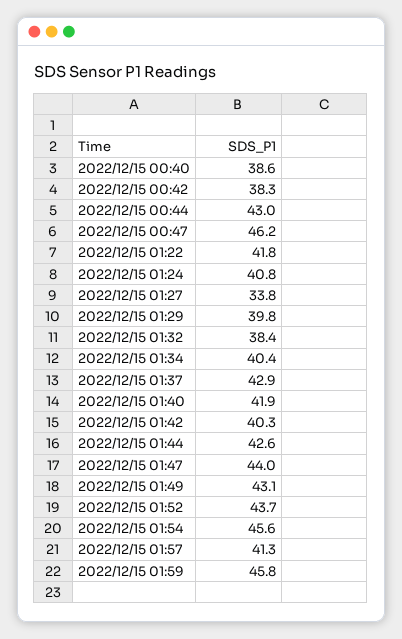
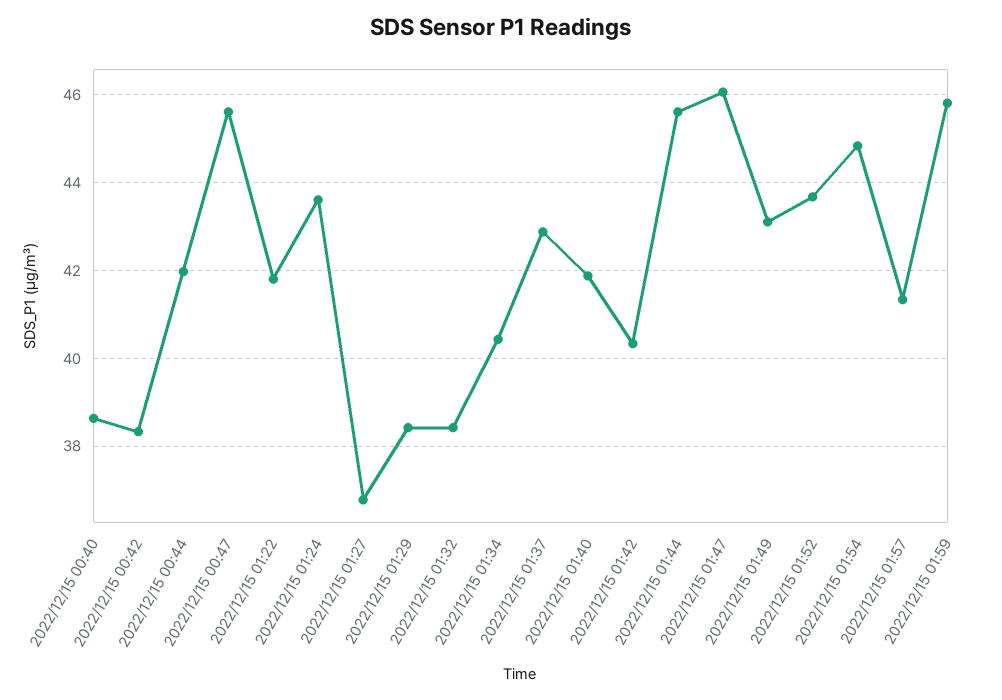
  {
    "2022/12/15 00:40": 38.6,
    "2022/12/15 00:42": 38.3,
-   "2022/12/15 00:44": 43,
+   "2022/12/15 00:44": 42,
-   "2022/12/15 00:47": 46.2,
+   "2022/12/15 00:47": 45.6,
    "2022/12/15 01:22": 41.8,
-   "2022/12/15 01:24": 40.8,
+   "2022/12/15 01:24": 43.6,
-   "2022/12/15 01:27": 33.8,
+   "2022/12/15 01:27": 36.8,
-   "2022/12/15 01:29": 39.8,
+   "2022/12/15 01:29": 38.4,
    "2022/12/15 01:32": 38.4,
    "2022/12/15 01:34": 40.4,
    "2022/12/15 01:37": 42.9,
    "2022/12/15 01:40": 41.9,
    "2022/12/15 01:42": 40.3,
-   "2022/12/15 01:44": 42.6,
+   "2022/12/15 01:44": 45.6,
-   "2022/12/15 01:47": 44,
+   "2022/12/15 01:47": 46,
    "2022/12/15 01:49": 43.1,
    "2022/12/15 01:52": 43.7,
-   "2022/12/15 01:54": 45.6,
+   "2022/12/15 01:54": 44.8,
    "2022/12/15 01:57": 41.3,
    "2022/12/15 01:59": 45.8
  }

